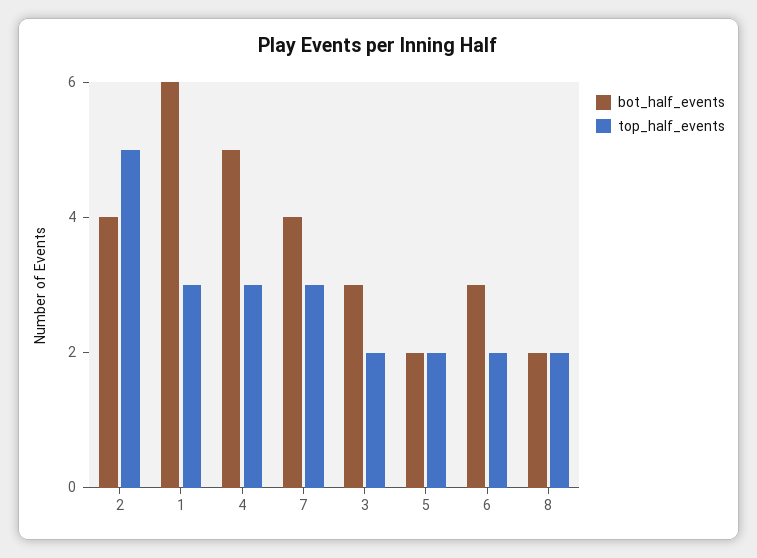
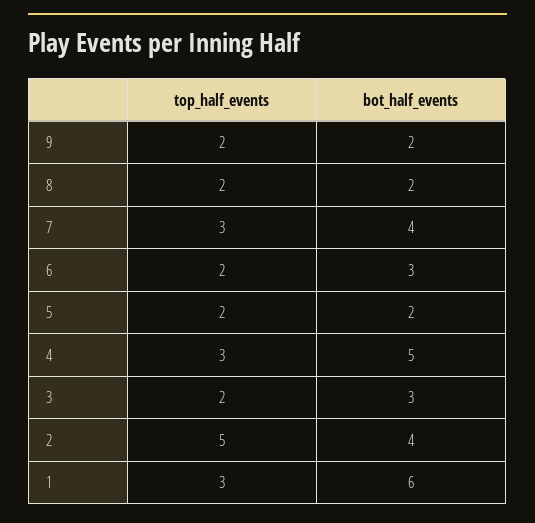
  {
    "bot_half_events": {
      "2": 4,
      "1": 6,
      "4": 5,
      "7": 4,
      "3": 3,
      "5": 2,
      "6": 3,
-     "8": 2
+     "8": 2,
+     "9": 2
    },
    "top_half_events": {
      "2": 5,
      "1": 3,
      "4": 3,
      "7": 3,
      "3": 2,
      "5": 2,
      "6": 2,
-     "8": 2
+     "8": 2,
+     "9": 2
    }
  }

